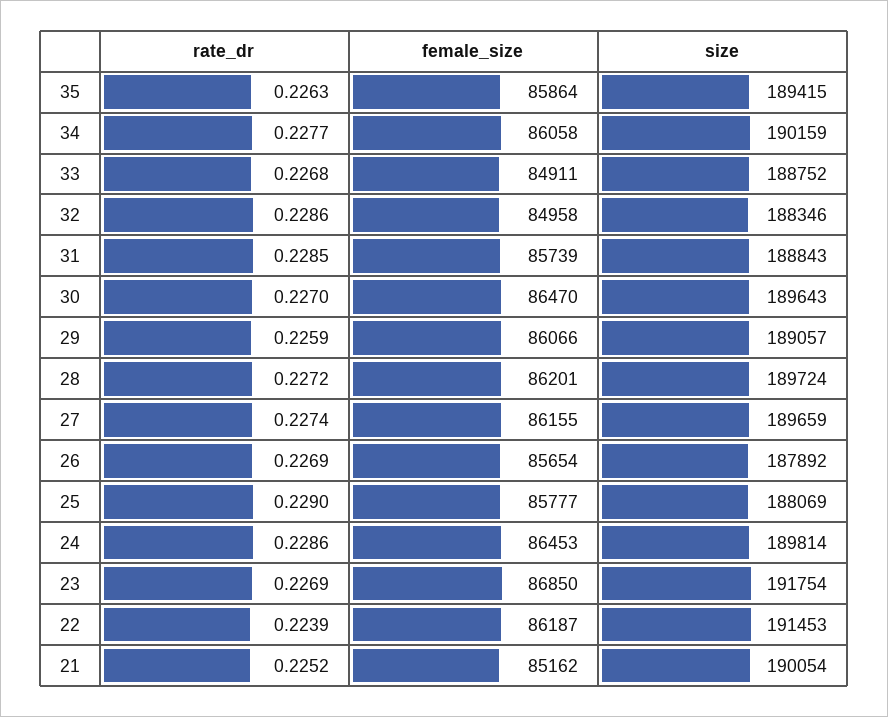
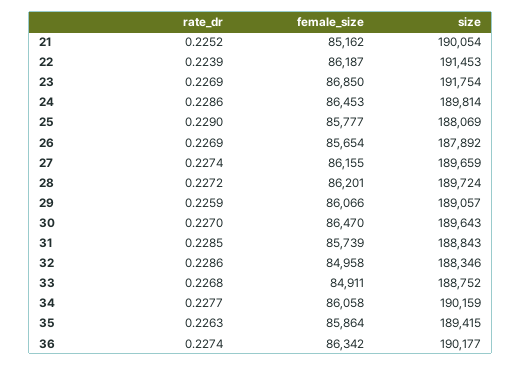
  {
    "rate_dr": {
      "35": 0.2263,
      "34": 0.2277,
      "33": 0.2268,
      "32": 0.2286,
      "31": 0.2285,
      "30": 0.227,
      "29": 0.2259,
      "28": 0.2272,
      "27": 0.2274,
      "26": 0.2269,
      "25": 0.229,
      "24": 0.2286,
      "23": 0.2269,
      "22": 0.2239,
-     "21": 0.2252
+     "21": 0.2252,
+     "36": 0.2274
    },
    "female_size": {
      "35": 85864,
      "34": 86058,
      "33": 84911,
      "32": 84958,
      "31": 85739,
      "30": 86470,
      "29": 86066,
      "28": 86201,
      "27": 86155,
      "26": 85654,
      "25": 85777,
      "24": 86453,
      "23": 86850,
      "22": 86187,
-     "21": 85162
+     "21": 85162,
+     "36": 86342
    },
    "size": {
      "35": 189415,
      "34": 190159,
      "33": 188752,
      "32": 188346,
      "31": 188843,
      "30": 189643,
      "29": 189057,
      "28": 189724,
      "27": 189659,
      "26": 187892,
      "25": 188069,
      "24": 189814,
      "23": 191754,
      "22": 191453,
-     "21": 190054
+     "21": 190054,
+     "36": 190177
    }
  }

